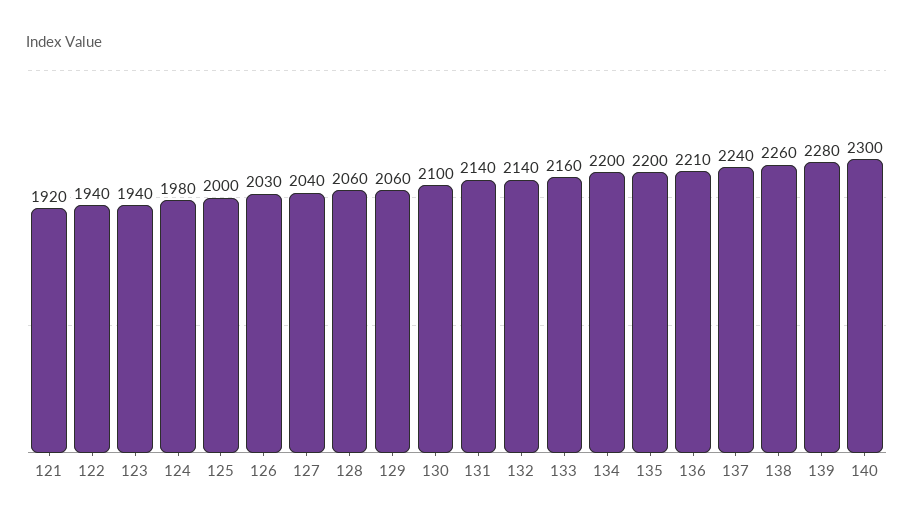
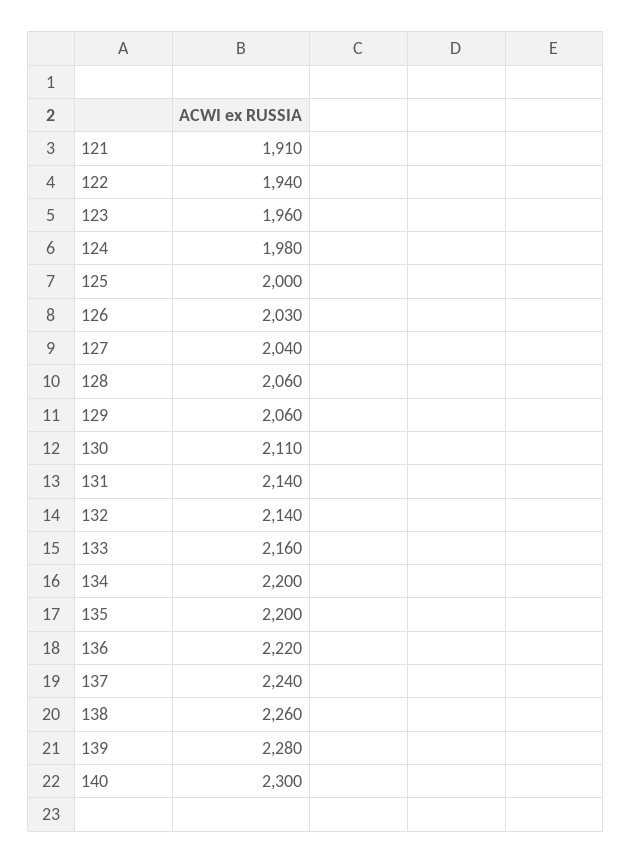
  {
-   "121": 1920,
+   "121": 1910,
    "122": 1940,
-   "123": 1940,
+   "123": 1960,
    "124": 1980,
    "125": 2000,
    "126": 2030,
    "127": 2040,
    "128": 2060,
    "129": 2060,
-   "130": 2100,
+   "130": 2110,
    "131": 2140,
    "132": 2140,
    "133": 2160,
    "134": 2200,
    "135": 2200,
-   "136": 2210,
+   "136": 2220,
    "137": 2240,
    "138": 2260,
    "139": 2280,
    "140": 2300
  }

